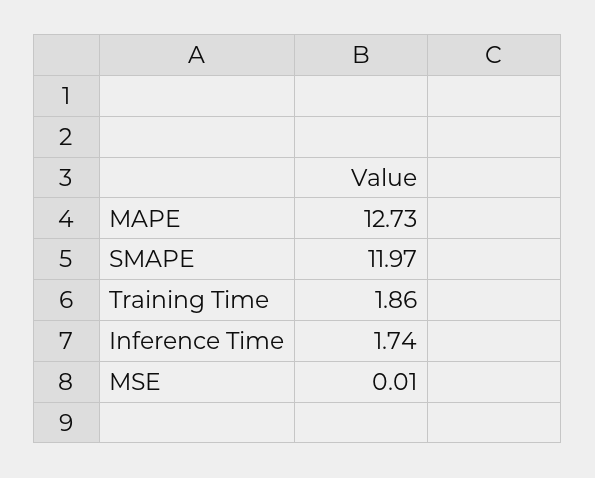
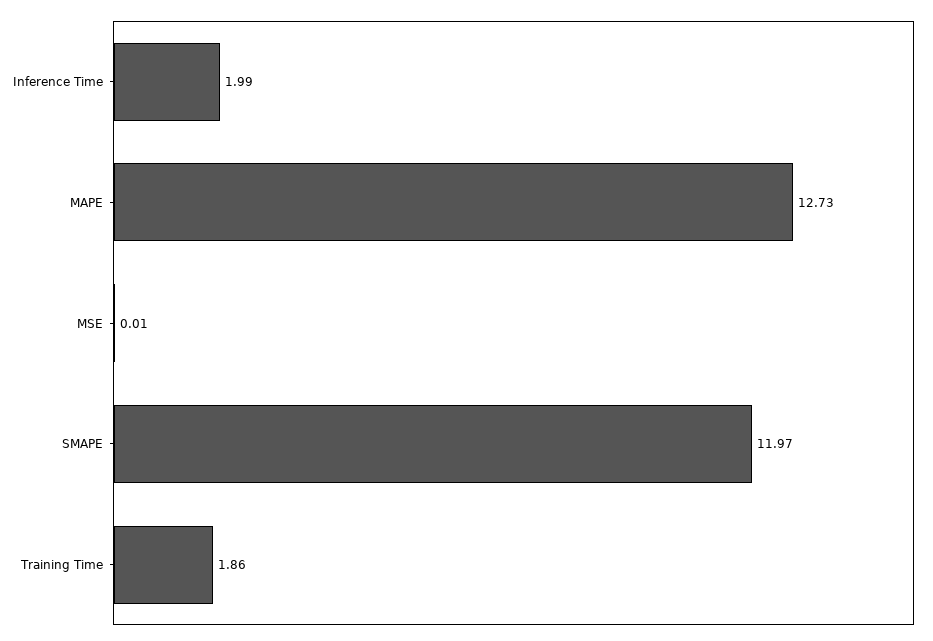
  {
    "MAPE": 12.73,
    "SMAPE": 11.97,
    "Training Time": 1.86,
-   "Inference Time": 1.74,
+   "Inference Time": 1.99,
    "MSE": 0.01
  }

